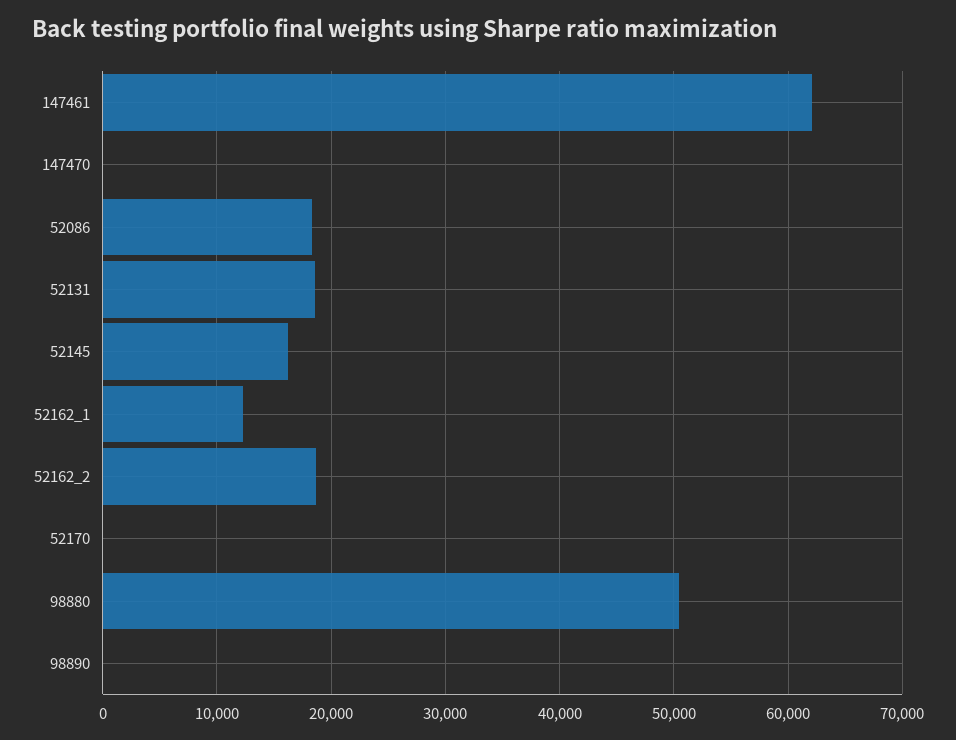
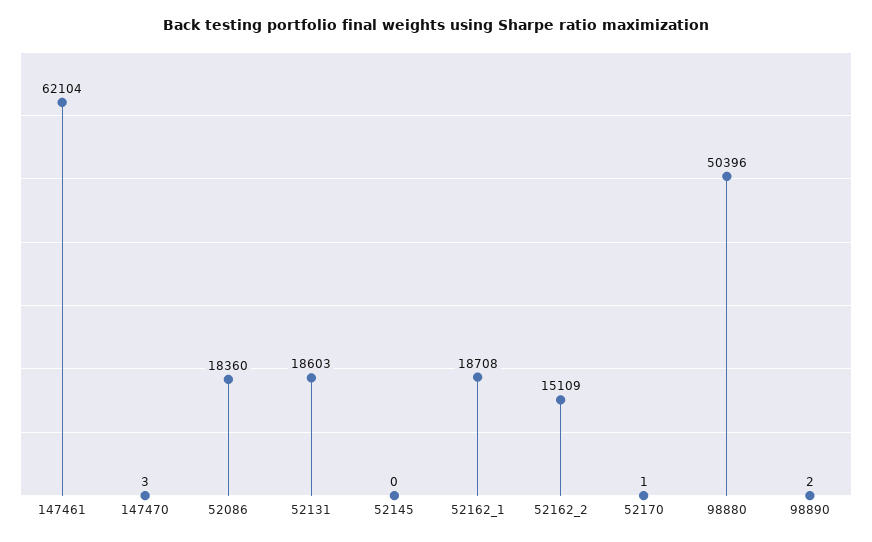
  {
    "147461": 62104,
    "147470": 3,
    "52086": 18360,
    "52131": 18603,
-   "52145": 16000,
+   "52145": 0,
-   "52162_1": 12000,
+   "52162_1": 18708,
-   "52162_2": 19000,
+   "52162_2": 15109,
    "52170": 1,
    "98880": 50396,
    "98890": 2
  }

